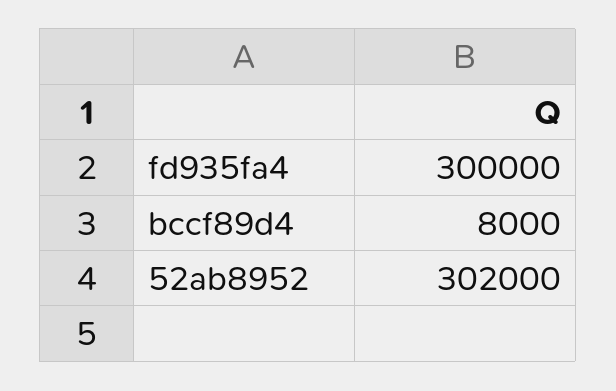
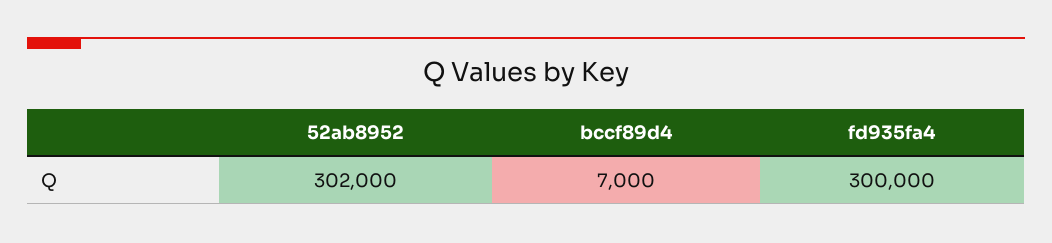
  {
    "fd935fa4": 300000,
-   "bccf89d4": 8000,
+   "bccf89d4": 7000,
    "52ab8952": 302000
  }

